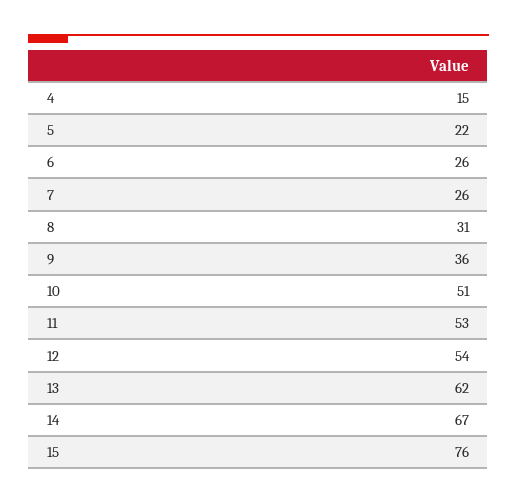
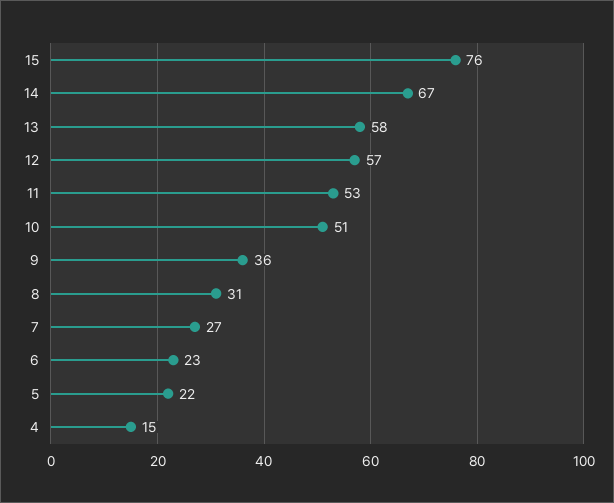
  {
    "4": 15,
    "5": 22,
-   "6": 26,
+   "6": 23,
-   "7": 26,
+   "7": 27,
    "8": 31,
    "9": 36,
    "10": 51,
    "11": 53,
-   "12": 54,
+   "12": 57,
-   "13": 62,
+   "13": 58,
    "14": 67,
    "15": 76
  }

